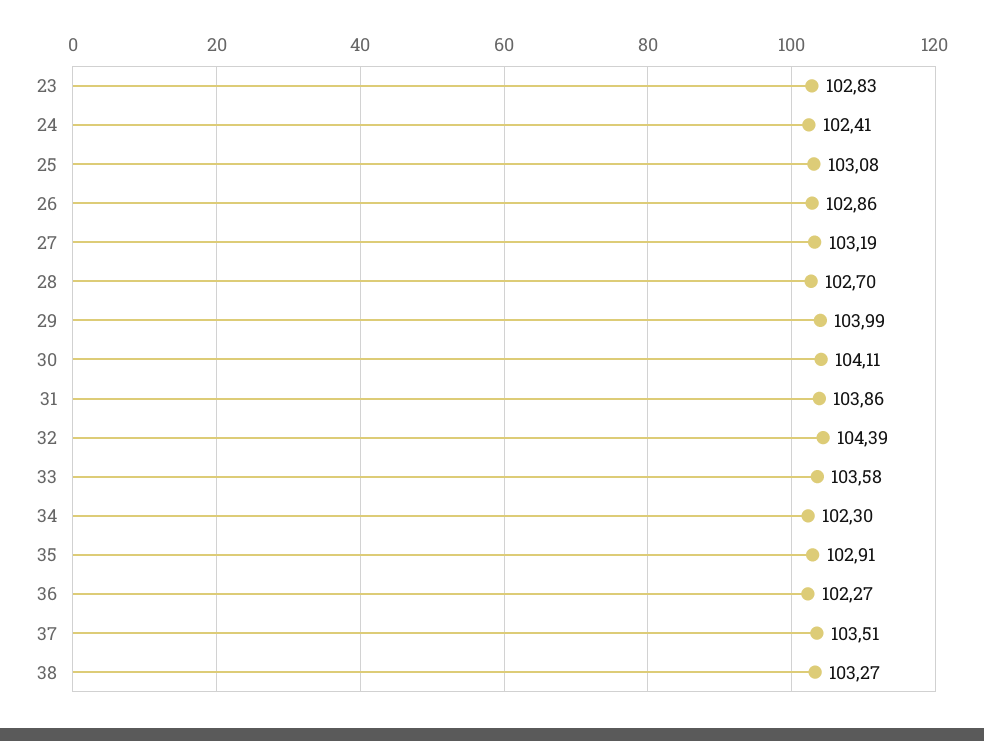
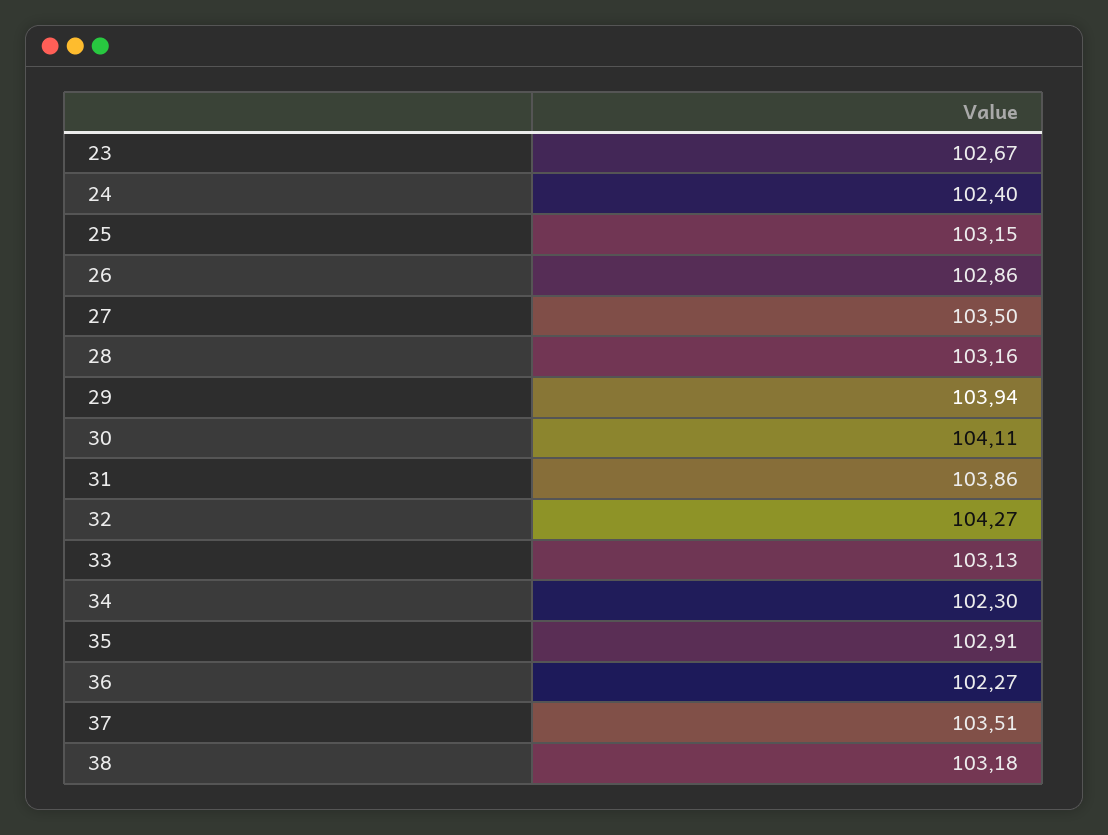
  {
-   "23": 102.83,
+   "23": 102.67,
-   "24": 102.41,
+   "24": 102.4,
-   "25": 103.08,
+   "25": 103.15,
    "26": 102.86,
-   "27": 103.19,
+   "27": 103.5,
-   "28": 102.7,
+   "28": 103.16,
-   "29": 103.99,
+   "29": 103.94,
    "30": 104.11,
    "31": 103.86,
-   "32": 104.39,
+   "32": 104.27,
-   "33": 103.58,
+   "33": 103.13,
    "34": 102.3,
    "35": 102.91,
    "36": 102.27,
    "37": 103.51,
-   "38": 103.27
+   "38": 103.18
  }

